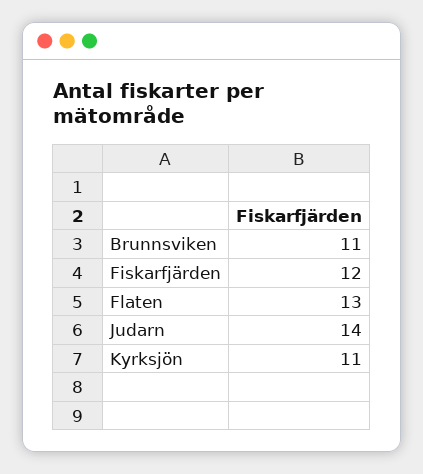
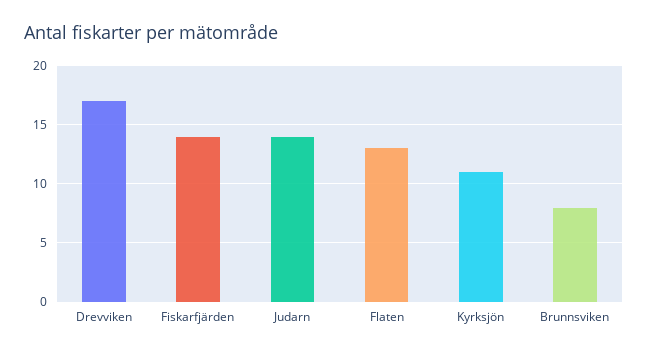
  {
-   "Brunnsviken": 11,
+   "Brunnsviken": 8,
-   "Fiskarfjärden": 12,
+   "Fiskarfjärden": 14,
    "Flaten": 13,
    "Judarn": 14,
-   "Kyrksjön": 11
+   "Kyrksjön": 11,
+   "Drevviken": 17
  }

